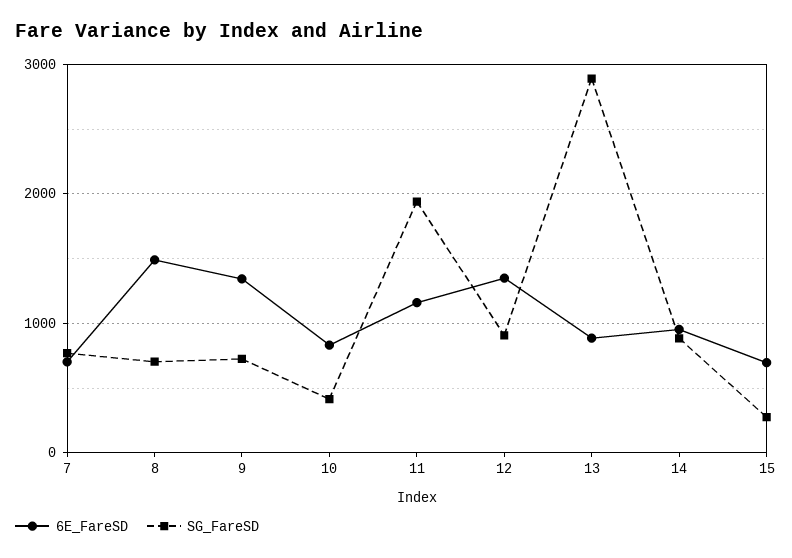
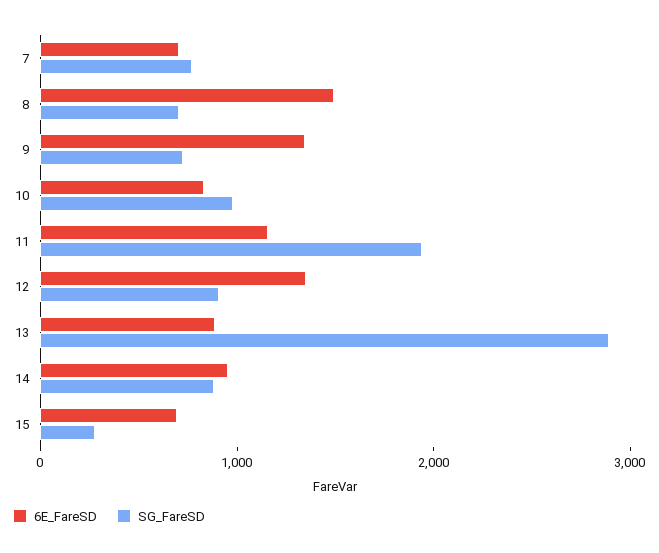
  {
    "6E_FareSD": {
      "7": 700,
      "8": 1500,
      "9": 1300,
      "10": 800,
      "11": 1200,
      "12": 1300,
      "13": 900,
      "14": 1000,
      "15": 700
    },
    "SG_FareSD": {
      "7": 800,
      "8": 700,
      "9": 700,
-     "10": 400,
+     "10": 1000,
      "11": 1900,
      "12": 900,
      "13": 2900,
      "14": 900,
      "15": 300
    }
  }

